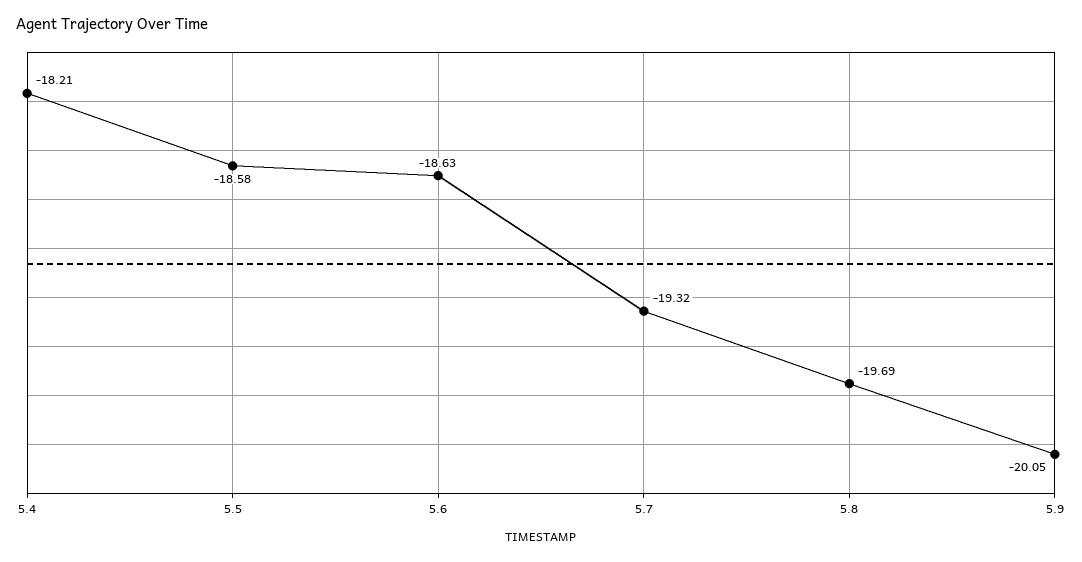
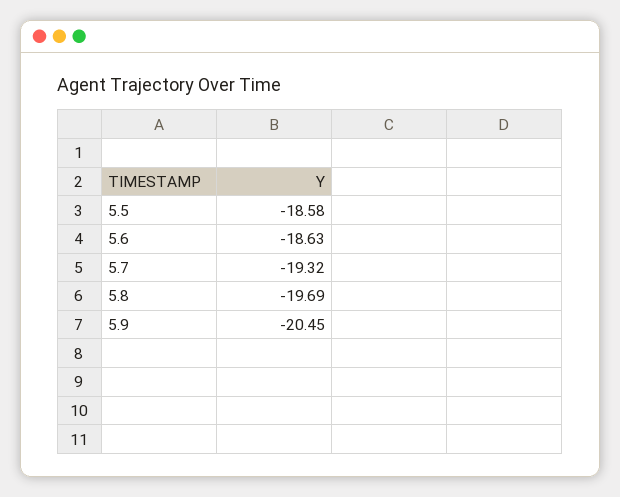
  {
-   "5.4": -18.21,
    "5.5": -18.58,
    "5.6": -18.63,
    "5.7": -19.32,
    "5.8": -19.69,
-   "5.9": -20.05
+   "5.9": -20.45
  }

